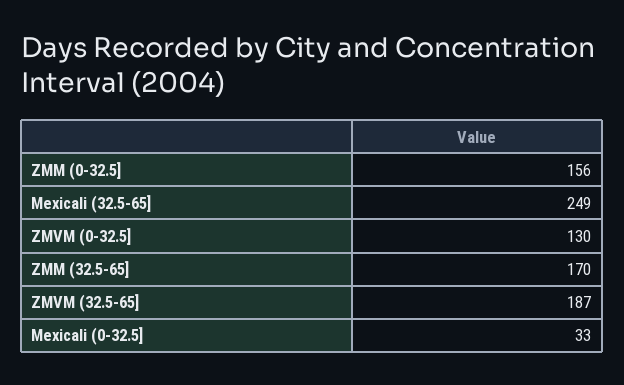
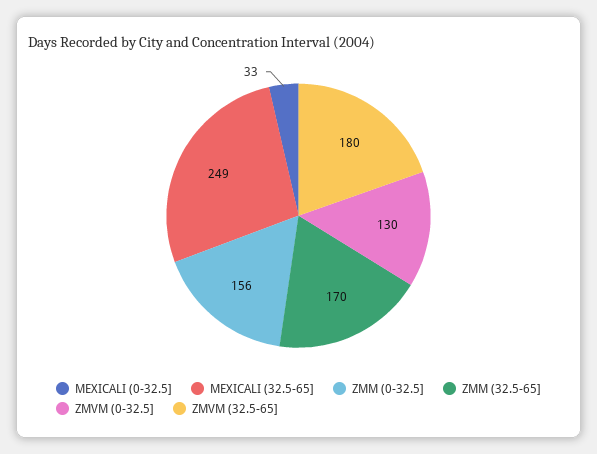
  {
    "ZMM (0-32.5]": 156,
    "Mexicali (32.5-65]": 249,
    "ZMVM (0-32.5]": 130,
    "ZMM (32.5-65]": 170,
-   "ZMVM (32.5-65]": 187,
+   "ZMVM (32.5-65]": 180,
    "Mexicali (0-32.5]": 33
  }

